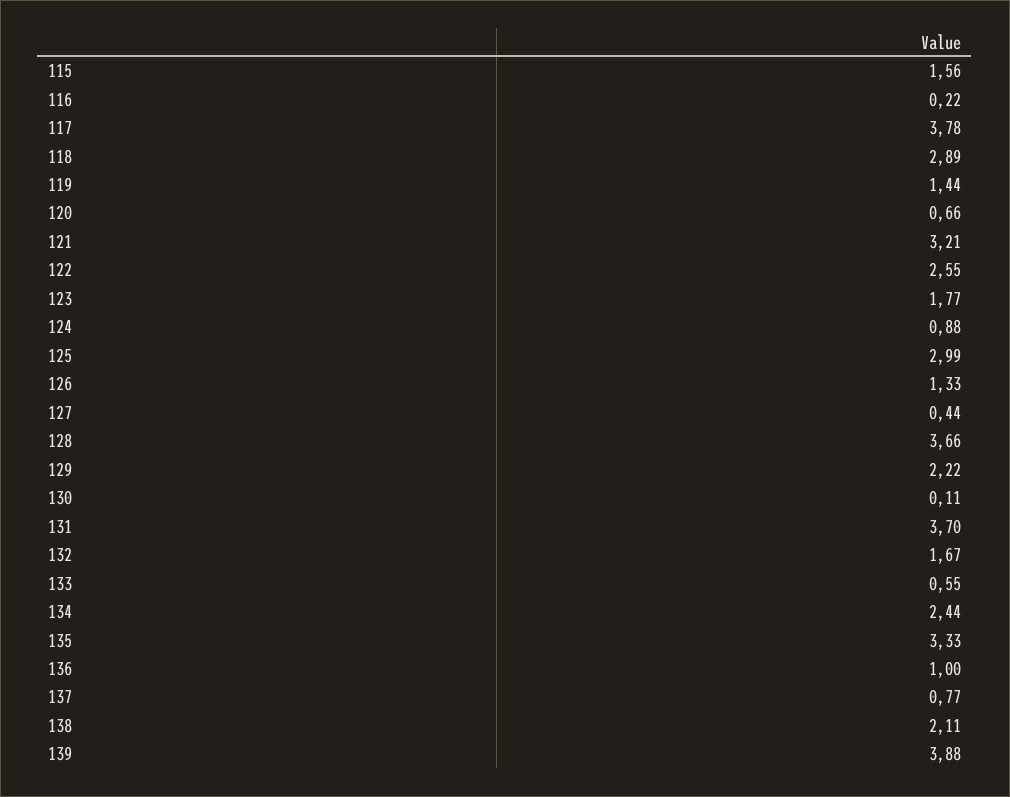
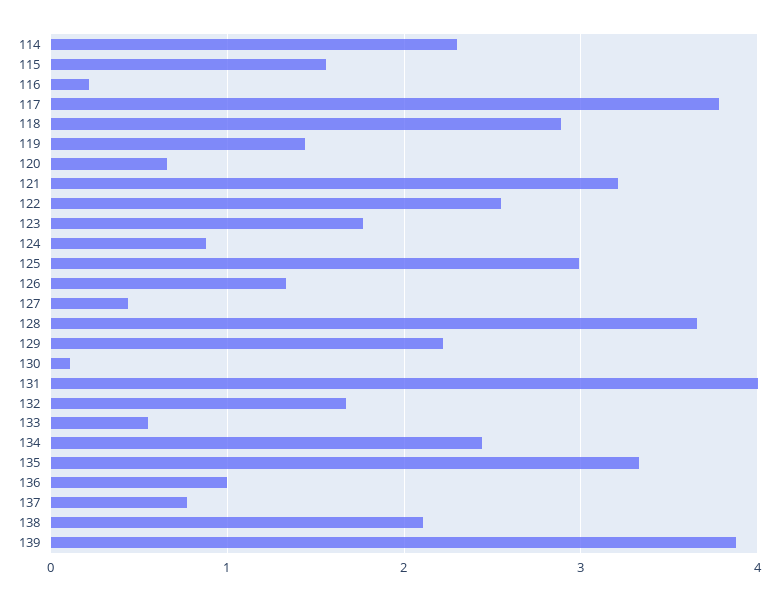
  {
    "115": 1.56,
    "116": 0.22,
    "117": 3.78,
    "118": 2.89,
    "119": 1.44,
    "120": 0.66,
    "121": 3.21,
    "122": 2.55,
    "123": 1.77,
    "124": 0.88,
    "125": 2.99,
    "126": 1.33,
    "127": 0.44,
    "128": 3.66,
    "129": 2.22,
    "130": 0.11,
-   "131": 3.7,
+   "131": 4,
    "132": 1.67,
    "133": 0.55,
    "134": 2.44,
    "135": 3.33,
    "136": 1,
    "137": 0.77,
    "138": 2.11,
-   "139": 3.88
+   "139": 3.88,
+   "114": 2.3
  }

